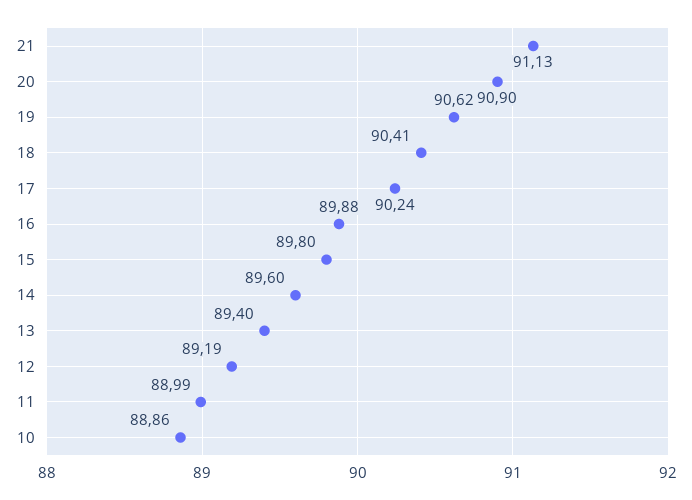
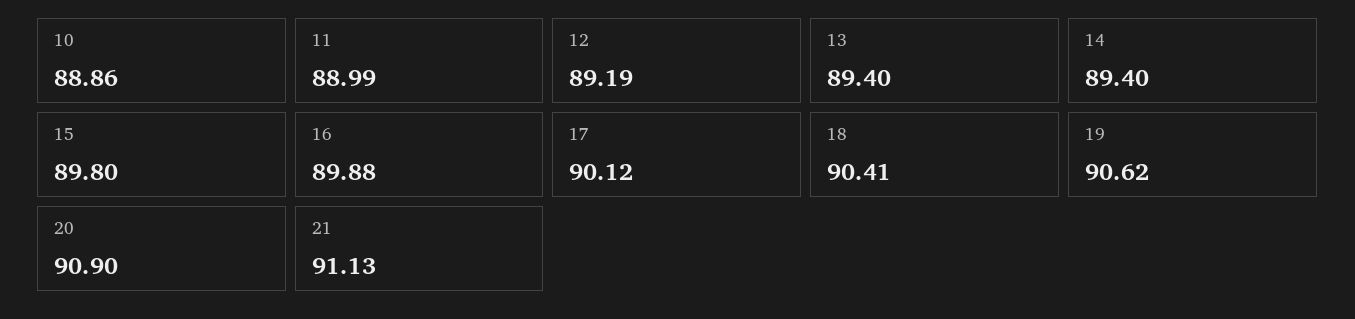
  {
    "21": 91.13,
    "20": 90.9,
    "19": 90.62,
    "18": 90.41,
-   "17": 90.24,
+   "17": 90.12,
    "16": 89.88,
    "15": 89.8,
-   "14": 89.6,
+   "14": 89.4,
    "13": 89.4,
    "12": 89.19,
    "11": 88.99,
    "10": 88.86
  }

